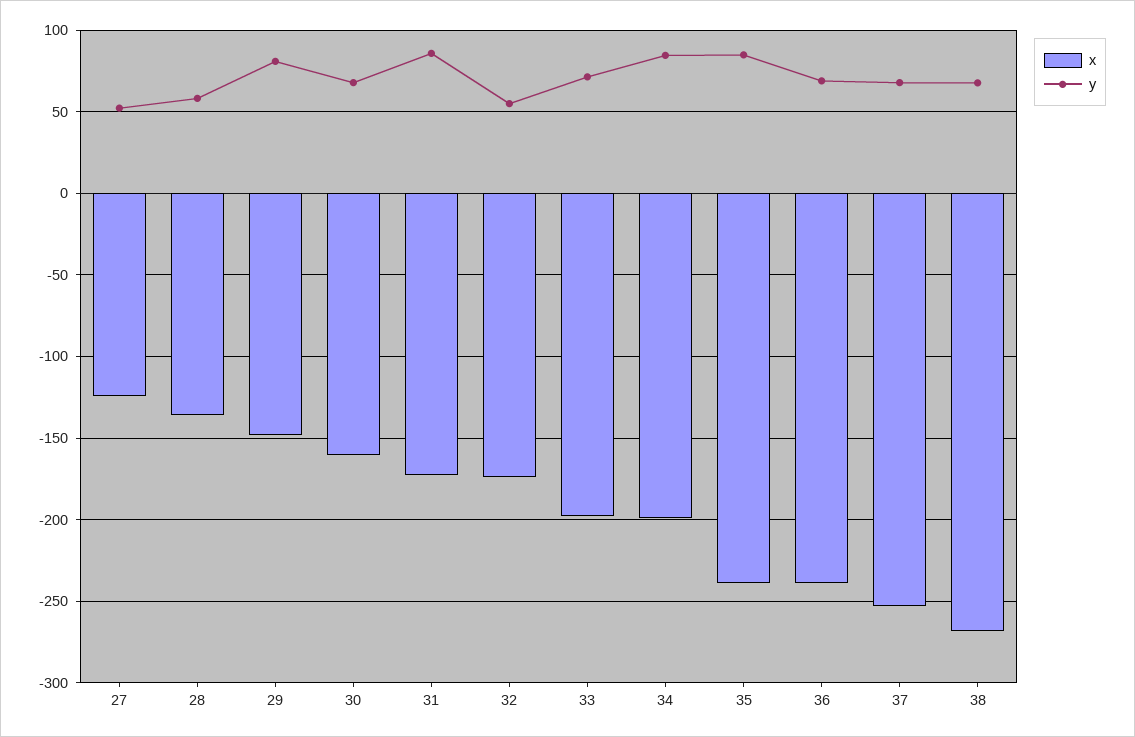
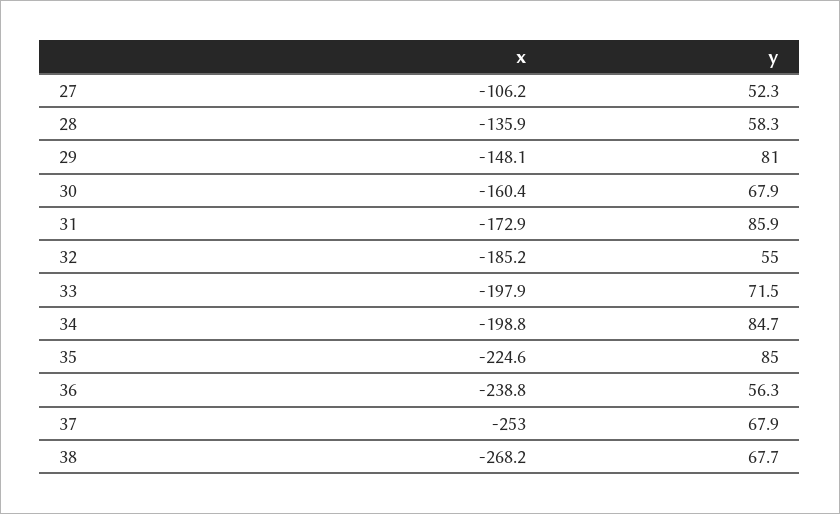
  {
    "x": {
-     "27": -125,
+     "27": -106.2,
      "28": -135.9,
      "29": -148.1,
      "30": -160.4,
      "31": -172.9,
-     "32": -175,
+     "32": -185.2,
      "33": -197.9,
      "34": -198.8,
-     "35": -240,
+     "35": -224.6,
      "36": -238.8,
      "37": -253,
      "38": -268.2
    },
    "y": {
      "27": 52.3,
      "28": 58.3,
      "29": 81,
      "30": 67.9,
      "31": 85.9,
      "32": 55,
      "33": 71.5,
      "34": 84.7,
      "35": 85,
-     "36": 70,
+     "36": 56.3,
      "37": 67.9,
      "38": 67.7
    }
  }

